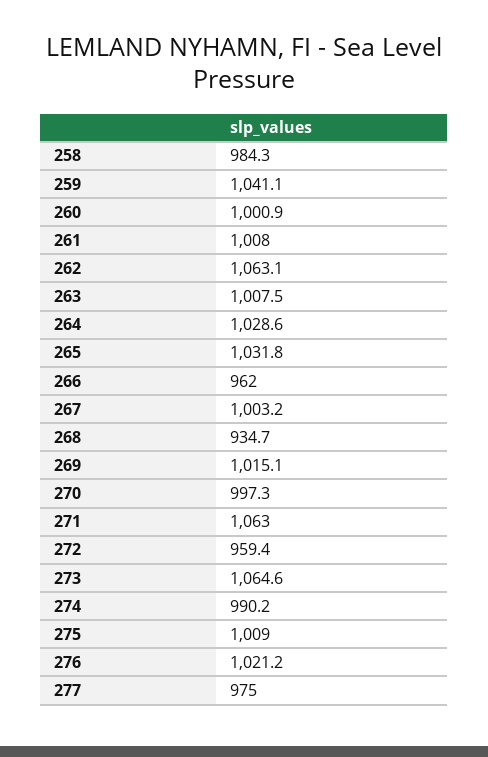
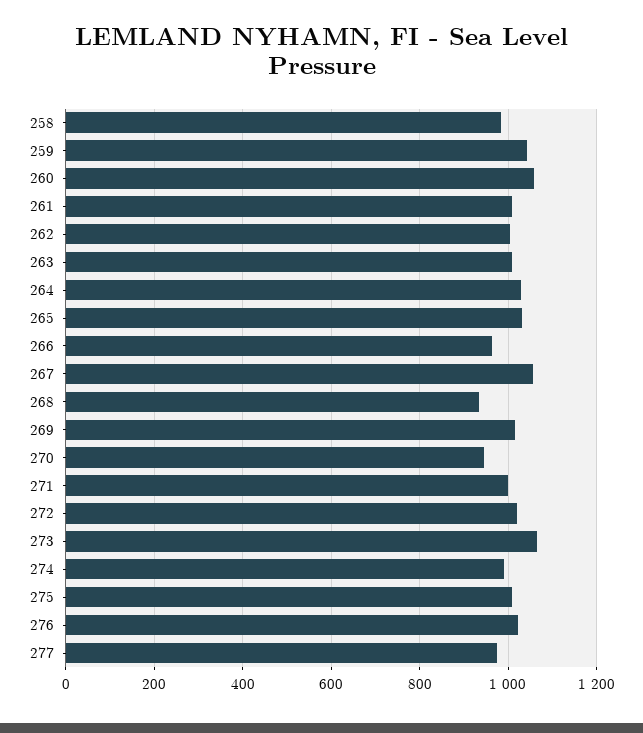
  {
    "258": 984.3,
    "259": 1041.1,
-   "260": 1000.9,
+   "260": 1060,
    "261": 1008,
-   "262": 1063.1,
+   "262": 1000,
    "263": 1007.5,
    "264": 1028.6,
    "265": 1031.8,
    "266": 962,
-   "267": 1003.2,
+   "267": 1060,
    "268": 934.7,
    "269": 1015.1,
-   "270": 997.3,
+   "270": 940,
-   "271": 1063,
+   "271": 1000,
-   "272": 959.4,
+   "272": 1020,
    "273": 1064.6,
    "274": 990.2,
    "275": 1009,
    "276": 1021.2,
    "277": 975
  }

